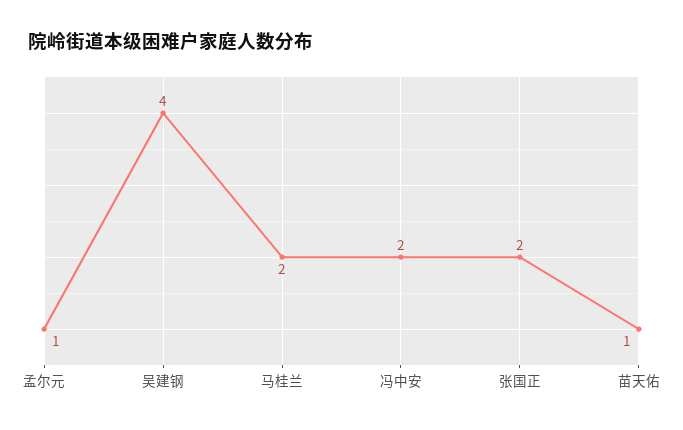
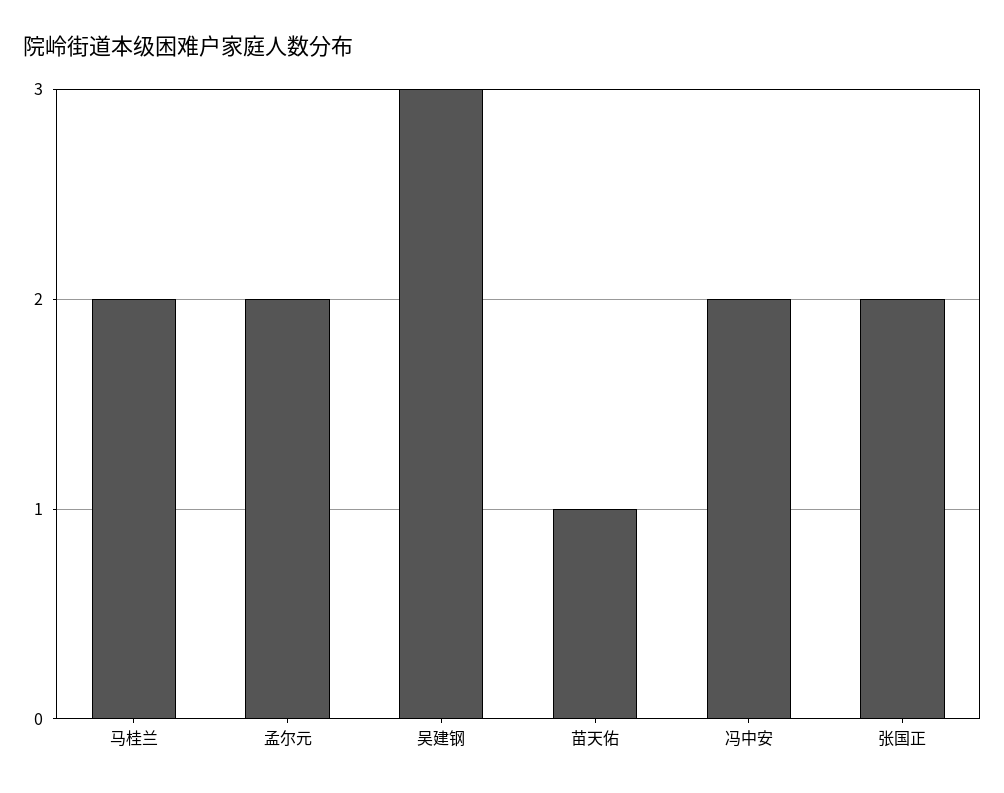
  {
-   "孟尔元": 1,
+   "孟尔元": 2,
-   "吴建钢": 4,
+   "吴建钢": 3,
    "马桂兰": 2,
    "冯中安": 2,
    "张国正": 2,
    "苗天佑": 1
  }

